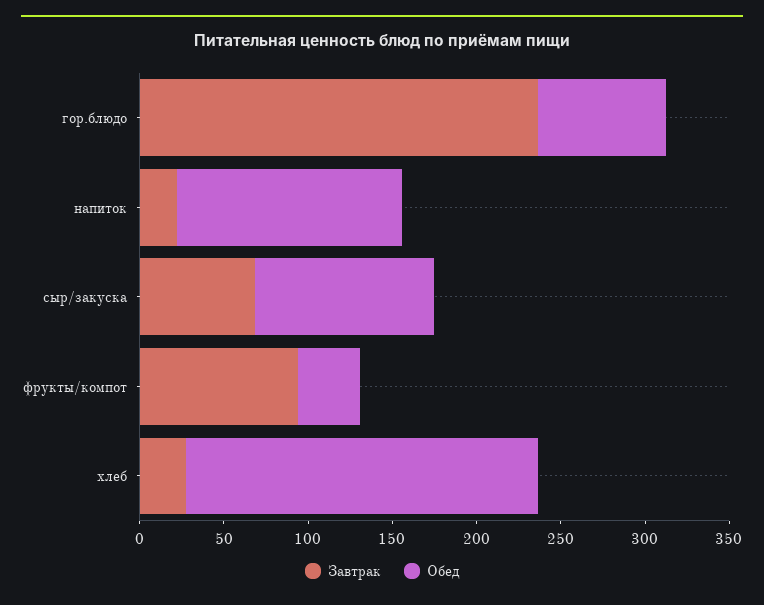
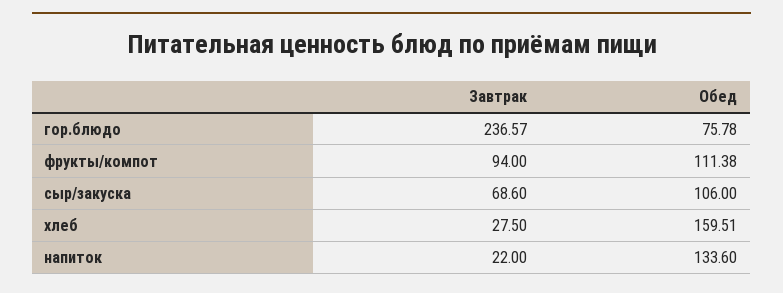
  {
    "Завтрак": {
      "гор.блюдо": 236.57,
      "напиток": 22,
      "сыр/закуска": 68.6,
      "фрукты/компот": 94,
      "хлеб": 27.5
    },
    "Обед": {
      "гор.блюдо": 75.78,
      "напиток": 133.6,
      "сыр/закуска": 106,
-     "фрукты/компот": 40,
+     "фрукты/компот": 111.38,
-     "хлеб": 210
+     "хлеб": 159.51
    }
  }

